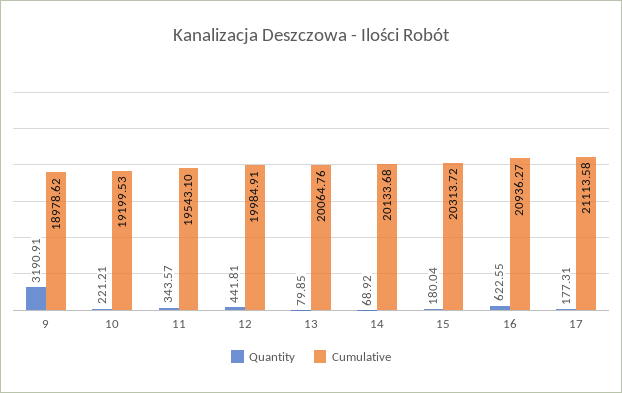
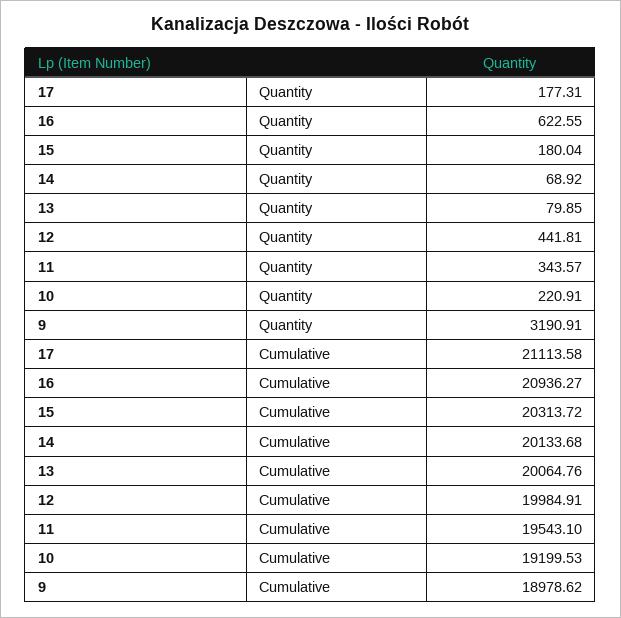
  {
    "Quantity": {
      "9": 3190.91,
-     "10": 221.21,
+     "10": 220.91,
      "11": 343.57,
      "12": 441.81,
      "13": 79.85,
      "14": 68.92,
      "15": 180.04,
      "16": 622.55,
      "17": 177.31
    },
    "Cumulative": {
      "9": 18978.62,
      "10": 19199.53,
      "11": 19543.1,
      "12": 19984.91,
      "13": 20064.76,
      "14": 20133.68,
      "15": 20313.72,
      "16": 20936.27,
      "17": 21113.58
    }
  }

